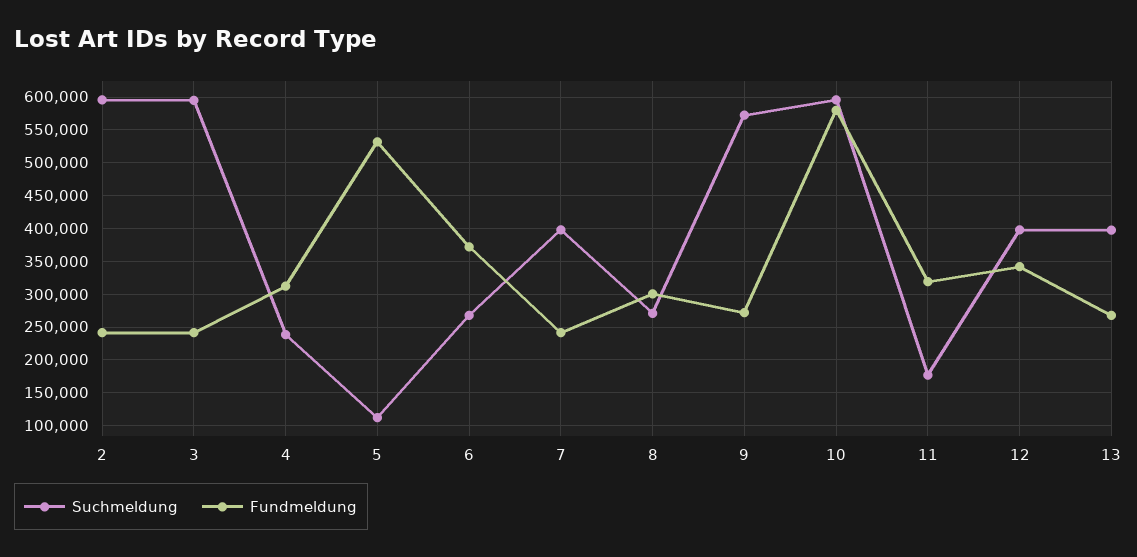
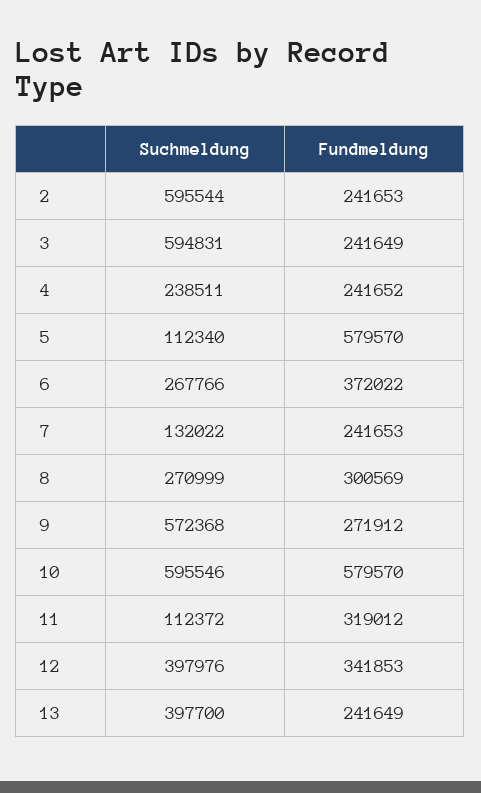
  {
    "Suchmeldung": {
      "2": 595544,
      "3": 594831,
      "4": 238511,
      "5": 112340,
      "6": 267766,
-     "7": 400000,
+     "7": 132022,
      "8": 270999,
      "9": 572368,
      "10": 595546,
-     "11": 180000,
+     "11": 112372,
      "12": 397976,
      "13": 397700
    },
    "Fundmeldung": {
      "2": 241653,
      "3": 241649,
-     "4": 310000,
+     "4": 241652,
-     "5": 530000,
+     "5": 579570,
      "6": 372022,
      "7": 241653,
      "8": 300569,
      "9": 271912,
      "10": 579570,
      "11": 319012,
      "12": 341853,
-     "13": 270000
+     "13": 241649
    }
  }

